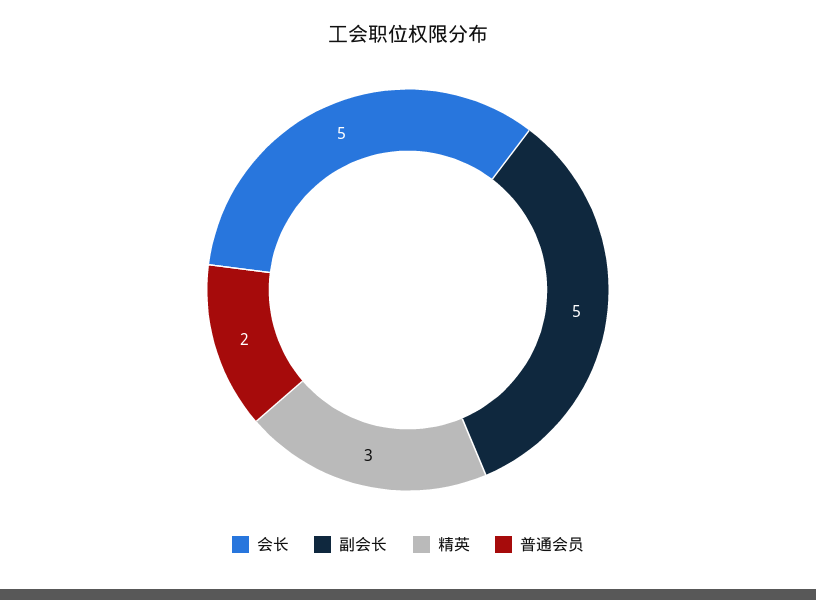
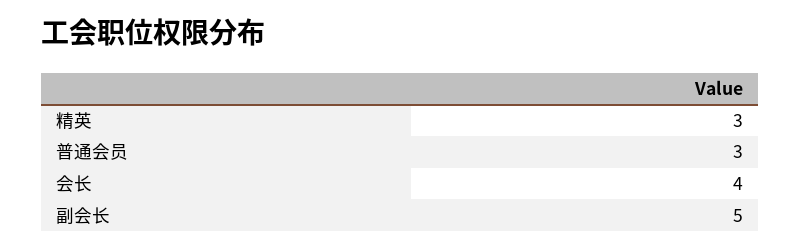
  {
-   "会长": 5,
+   "会长": 4,
    "副会长": 5,
    "精英": 3,
-   "普通会员": 2
+   "普通会员": 3
  }

